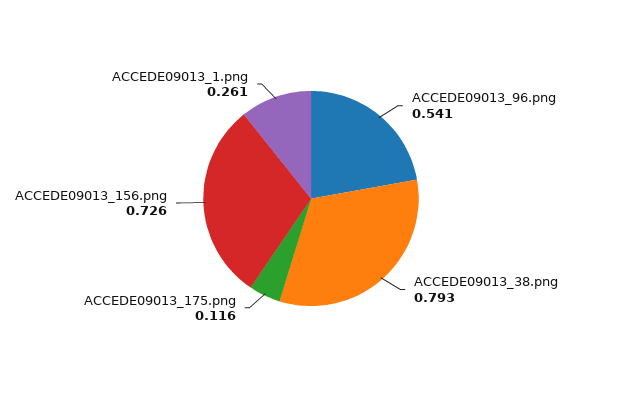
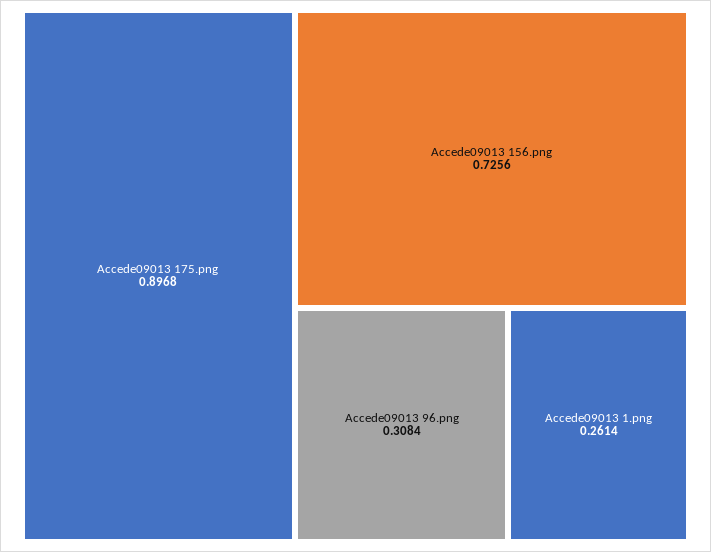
  {
-   "ACCEDE09013_96.png": 0.541,
+   "ACCEDE09013_96.png": 0.3084,
-   "ACCEDE09013_38.png": 0.793,
-   "ACCEDE09013_175.png": 0.116,
+   "ACCEDE09013_175.png": 0.8968,
    "ACCEDE09013_156.png": 0.7256,
    "ACCEDE09013_1.png": 0.2614
  }

